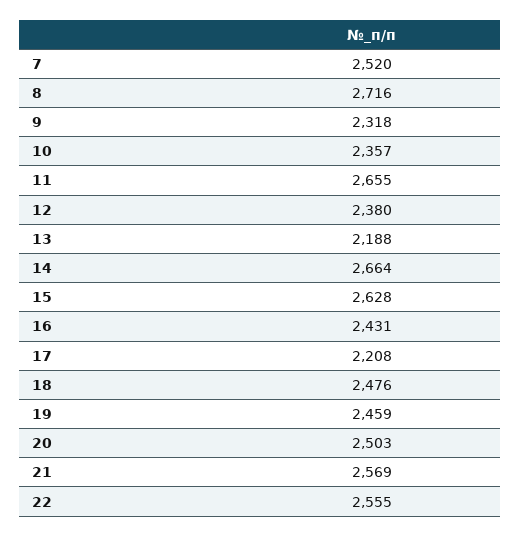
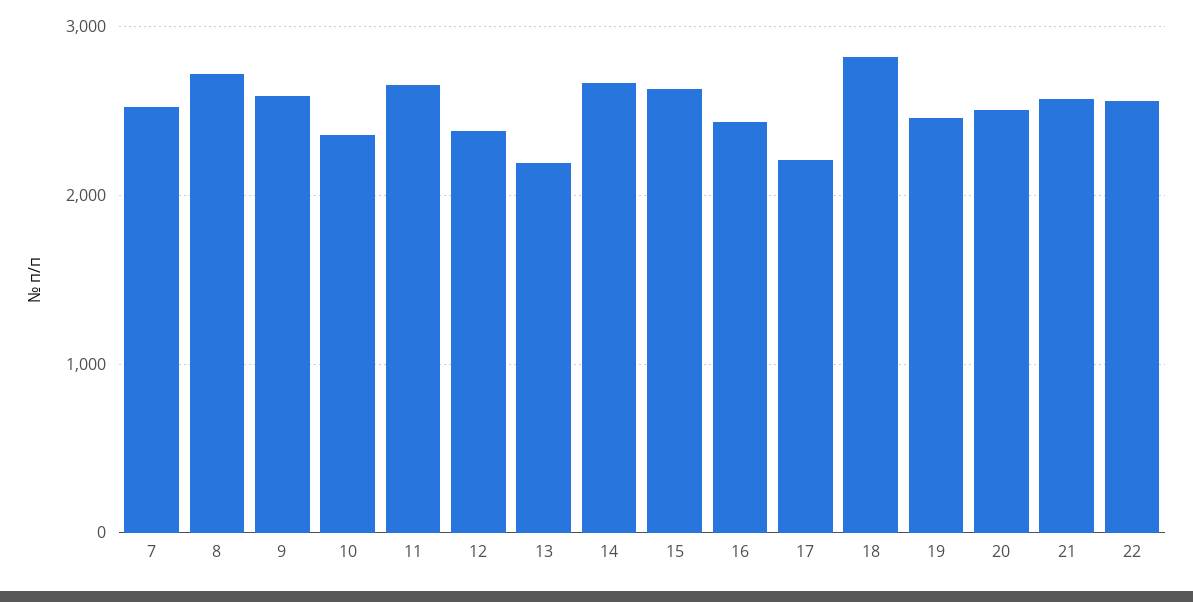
  {
    "7": 2520,
    "8": 2716,
-   "9": 2318,
+   "9": 2600,
    "10": 2357,
    "11": 2655,
    "12": 2380,
    "13": 2188,
    "14": 2664,
    "15": 2628,
    "16": 2431,
    "17": 2208,
-   "18": 2476,
+   "18": 2800,
    "19": 2459,
    "20": 2503,
    "21": 2569,
    "22": 2555
  }

